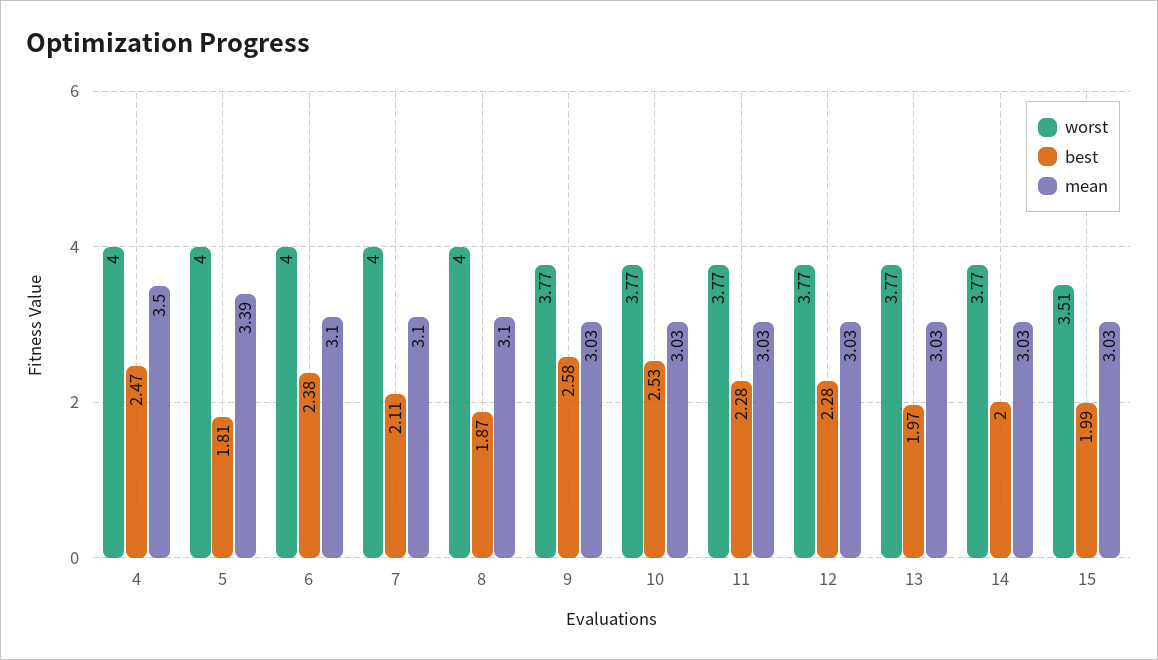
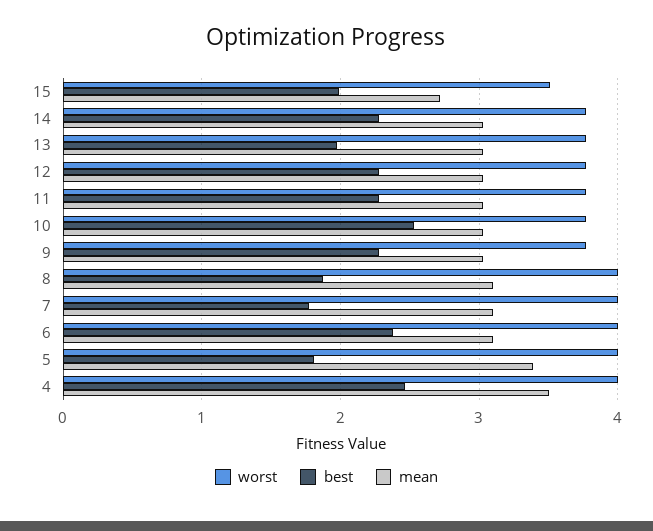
  {
    "worst": {
      "4": 4,
      "5": 4,
      "6": 4,
      "7": 4,
      "8": 4,
      "9": 3.77,
      "10": 3.77,
      "11": 3.77,
      "12": 3.77,
      "13": 3.77,
      "14": 3.77,
      "15": 3.51
    },
    "best": {
      "4": 2.47,
      "5": 1.81,
      "6": 2.38,
-     "7": 2.11,
+     "7": 1.8,
      "8": 1.87,
-     "9": 2.58,
+     "9": 2.3,
      "10": 2.53,
      "11": 2.28,
      "12": 2.28,
      "13": 1.97,
-     "14": 2,
+     "14": 2.3,
      "15": 1.99
    },
    "mean": {
      "4": 3.5,
      "5": 3.39,
      "6": 3.1,
      "7": 3.1,
      "8": 3.1,
      "9": 3.03,
      "10": 3.03,
      "11": 3.03,
      "12": 3.03,
      "13": 3.03,
      "14": 3.03,
-     "15": 3.03
+     "15": 2.7
    }
  }

